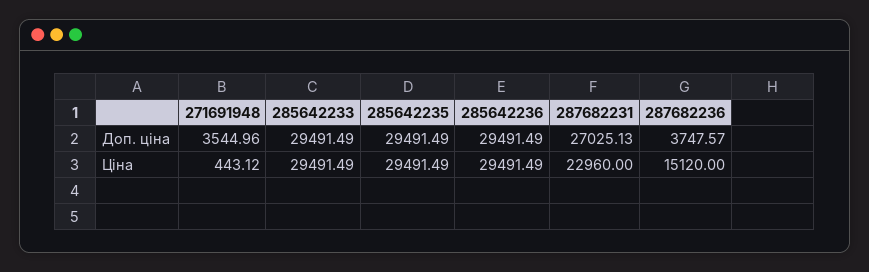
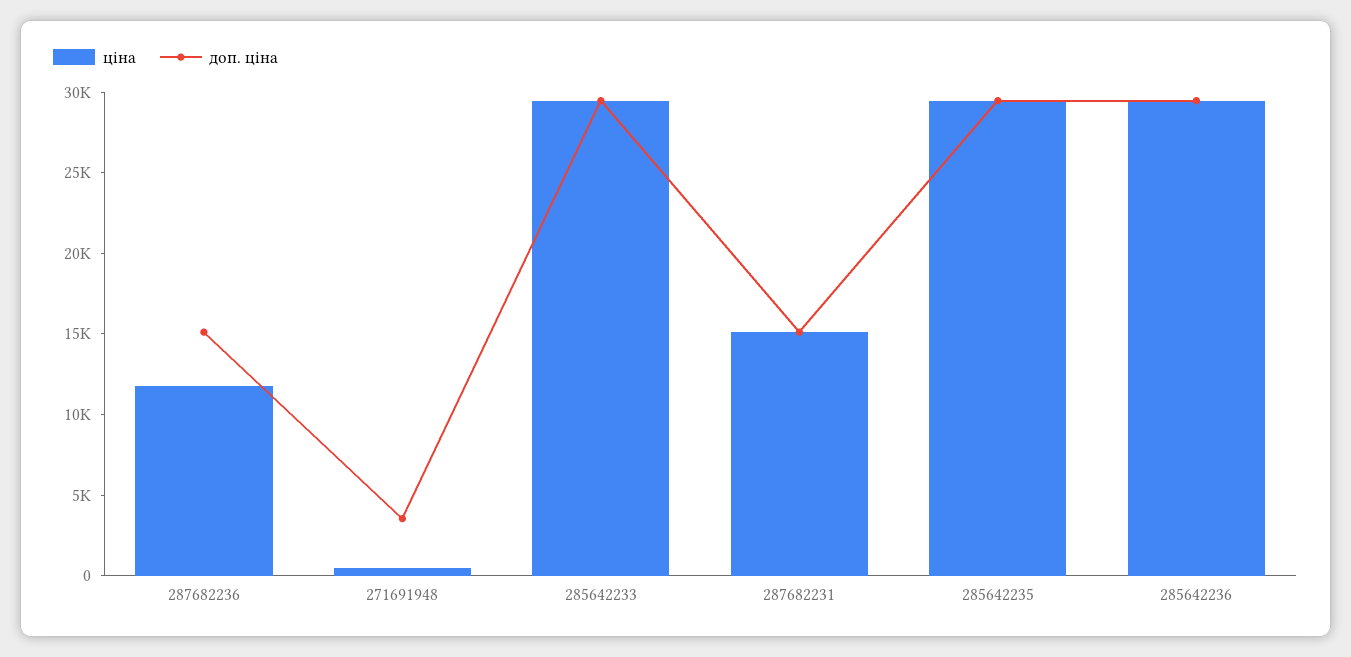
  {
    "Доп. ціна": {
      "271691948": 3544.96,
      "285642233": 29491.49,
      "285642235": 29491.49,
      "285642236": 29491.49,
-     "287682231": 27025.13,
+     "287682231": 15000,
-     "287682236": 3747.57
+     "287682236": 15000
    },
    "Ціна": {
      "271691948": 443.12,
      "285642233": 29491.49,
      "285642235": 29491.49,
      "285642236": 29491.49,
-     "287682231": 22960,
+     "287682231": 15000,
-     "287682236": 15120
+     "287682236": 12000
    }
  }

